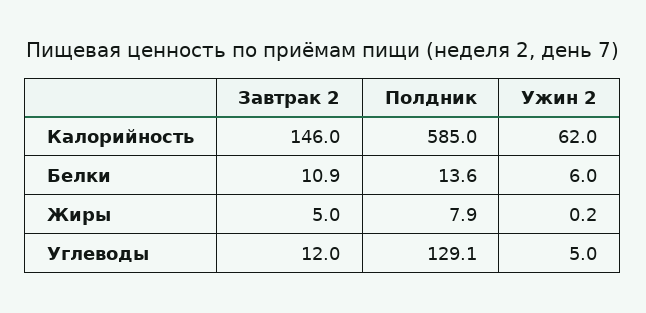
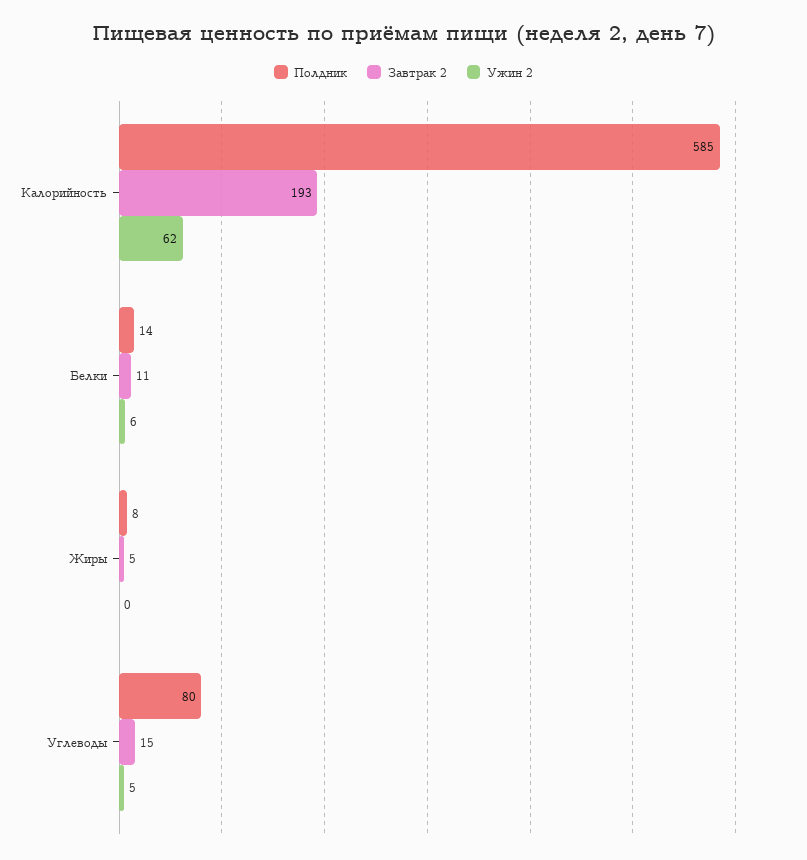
  {
    "Завтрак 2": {
-     "Калорийность": 146,
+     "Калорийность": 193,
      "Белки": 10.9,
      "Жиры": 5,
-     "Углеводы": 12
+     "Углеводы": 15
    },
    "Полдник": {
      "Калорийность": 585,
      "Белки": 13.6,
      "Жиры": 7.9,
-     "Углеводы": 129.1
+     "Углеводы": 80
    },
    "Ужин 2": {
      "Калорийность": 62,
      "Белки": 6,
      "Жиры": 0.2,
      "Углеводы": 5
    }
  }

